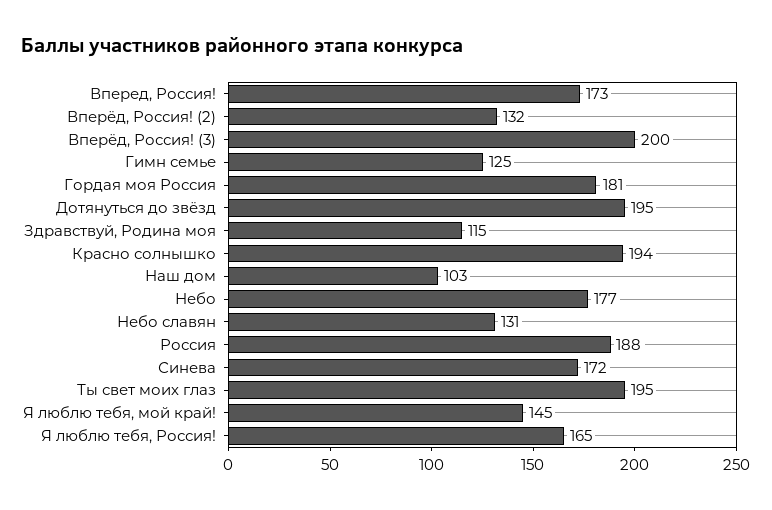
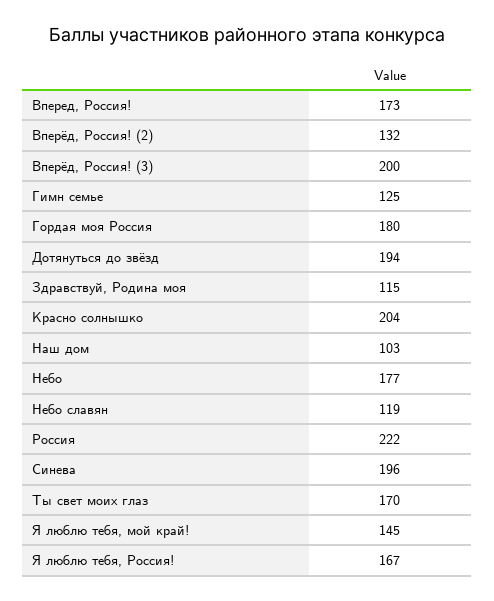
  {
    "Вперед, Россия!": 173,
    "Вперёд, Россия! (2)": 132,
    "Вперёд, Россия! (3)": 200,
    "Гимн семье": 125,
-   "Гордая моя Россия": 181,
+   "Гордая моя Россия": 180,
-   "Дотянуться до звёзд": 195,
+   "Дотянуться до звёзд": 194,
    "Здравствуй, Родина моя": 115,
-   "Красно солнышко": 194,
+   "Красно солнышко": 204,
    "Наш дом": 103,
    "Небо": 177,
-   "Небо славян": 131,
+   "Небо славян": 119,
-   "Россия": 188,
+   "Россия": 222,
-   "Синева": 172,
+   "Синева": 196,
-   "Ты свет моих глаз": 195,
+   "Ты свет моих глаз": 170,
    "Я люблю тебя, мой край!": 145,
-   "Я люблю тебя, Россия!": 165
+   "Я люблю тебя, Россия!": 167
  }

